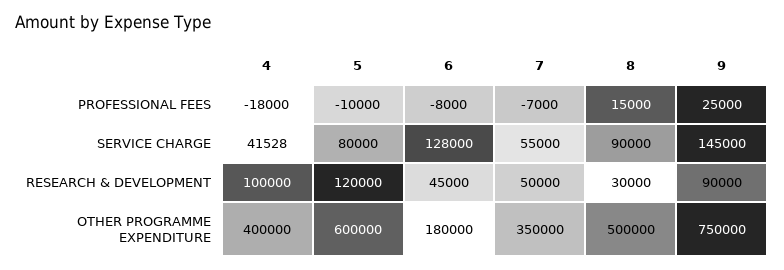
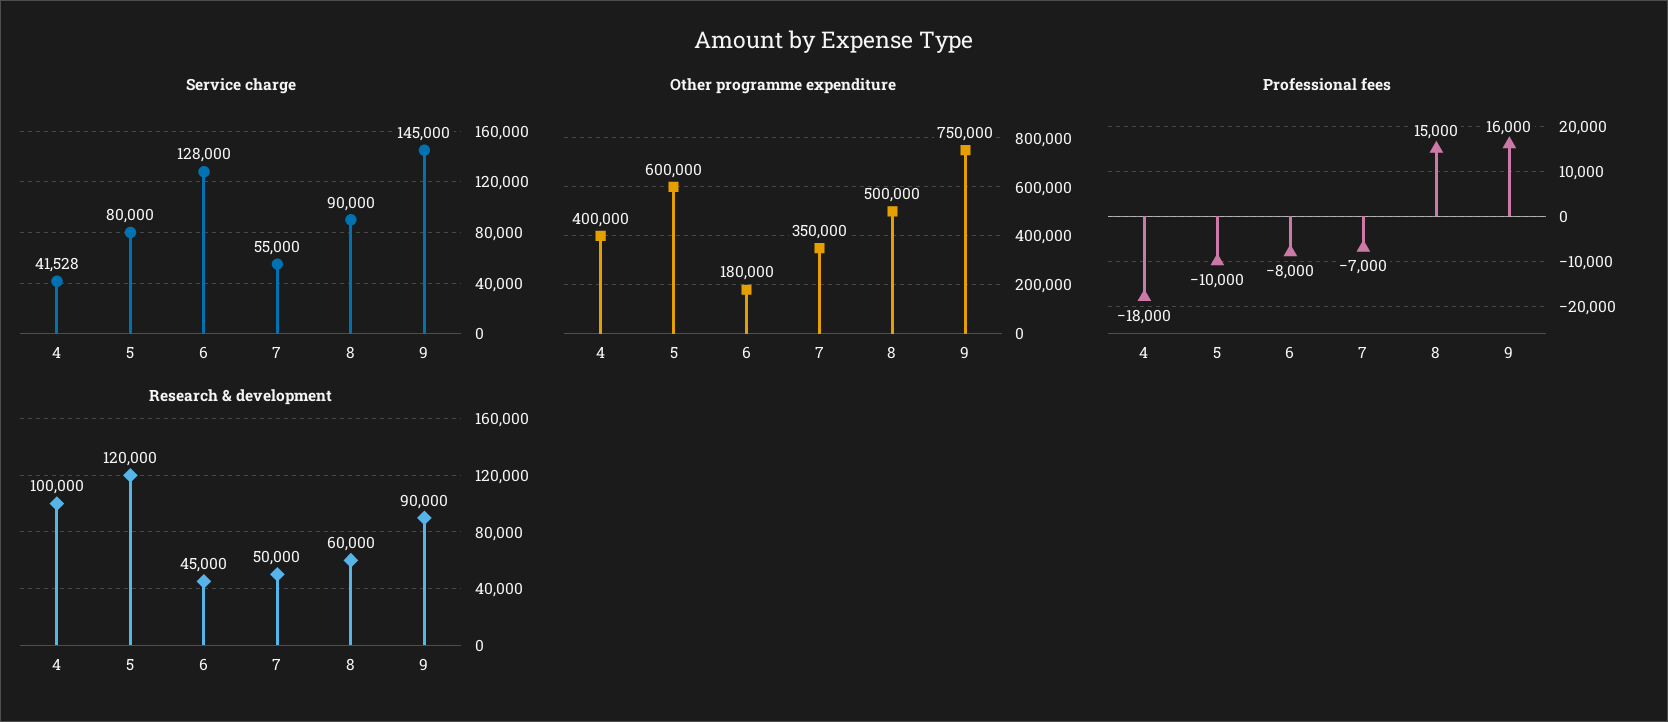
  {
    "PROFESSIONAL FEES": {
      "4": -18000,
      "5": -10000,
      "6": -8000,
      "7": -7000,
      "8": 15000,
-     "9": 25000
+     "9": 16000
    },
    "SERVICE CHARGE": {
      "4": 41528,
      "5": 80000,
      "6": 128000,
      "7": 55000,
      "8": 90000,
      "9": 145000
    },
    "RESEARCH & DEVELOPMENT": {
      "4": 100000,
      "5": 120000,
      "6": 45000,
      "7": 50000,
-     "8": 30000,
+     "8": 60000,
      "9": 90000
    },
    "OTHER PROGRAMME EXPENDITURE": {
      "4": 400000,
      "5": 600000,
      "6": 180000,
      "7": 350000,
      "8": 500000,
      "9": 750000
    }
  }

